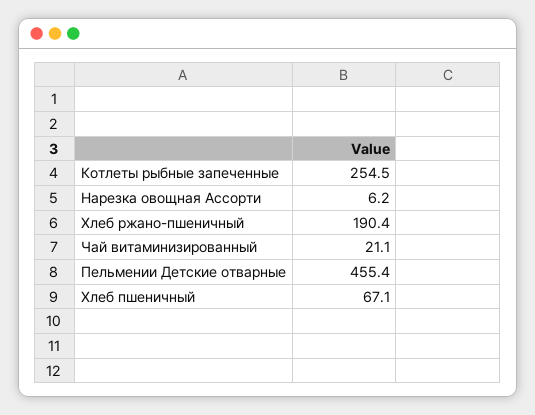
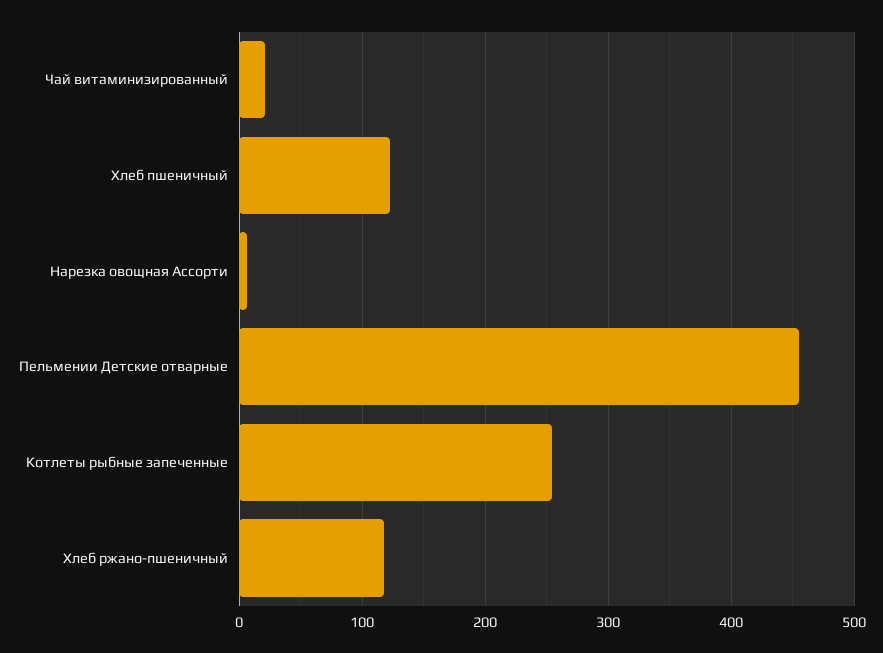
  {
    "Котлеты рыбные запеченные": 254.5,
    "Нарезка овощная Ассорти": 6.2,
-   "Хлеб ржано-пшеничный": 190.4,
+   "Хлеб ржано-пшеничный": 120,
    "Чай витаминизированный": 21.1,
    "Пельмении Детские отварные": 455.4,
-   "Хлеб пшеничный": 67.1
+   "Хлеб пшеничный": 120
  }

